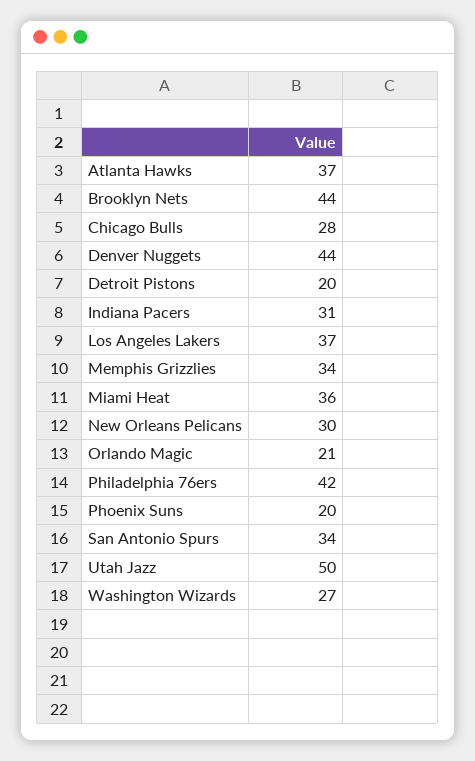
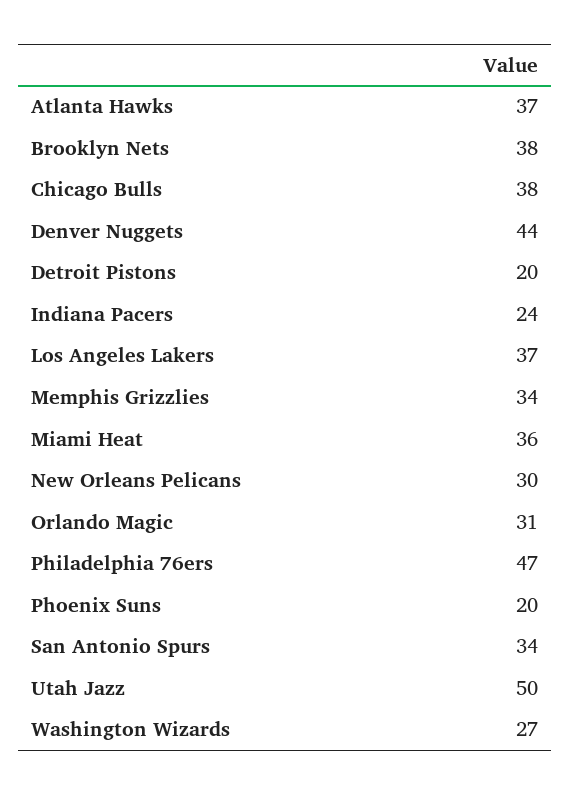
  {
    "Atlanta Hawks": 37,
-   "Brooklyn Nets": 44,
+   "Brooklyn Nets": 38,
-   "Chicago Bulls": 28,
+   "Chicago Bulls": 38,
    "Denver Nuggets": 44,
    "Detroit Pistons": 20,
-   "Indiana Pacers": 31,
+   "Indiana Pacers": 24,
    "Los Angeles Lakers": 37,
    "Memphis Grizzlies": 34,
    "Miami Heat": 36,
    "New Orleans Pelicans": 30,
-   "Orlando Magic": 21,
+   "Orlando Magic": 31,
-   "Philadelphia 76ers": 42,
+   "Philadelphia 76ers": 47,
    "Phoenix Suns": 20,
    "San Antonio Spurs": 34,
    "Utah Jazz": 50,
    "Washington Wizards": 27
  }

